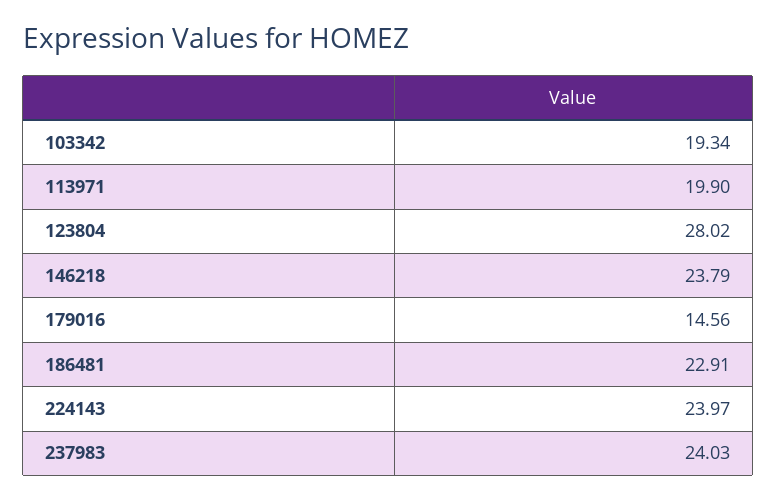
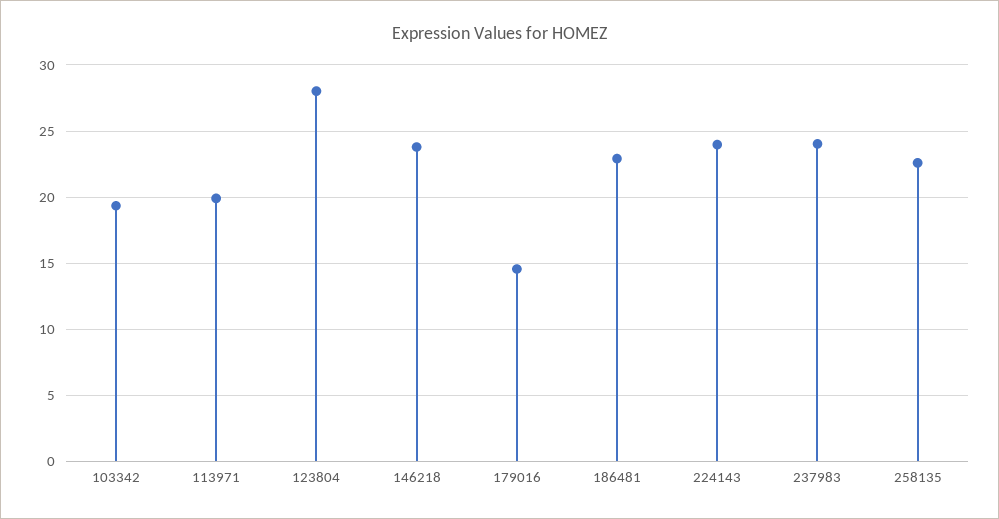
  {
    "103342": 19.34,
    "113971": 19.9,
    "123804": 28.02,
    "146218": 23.79,
    "179016": 14.56,
    "186481": 22.91,
    "224143": 23.97,
-   "237983": 24.03
+   "237983": 24.03,
+   "258135": 22.5
  }

